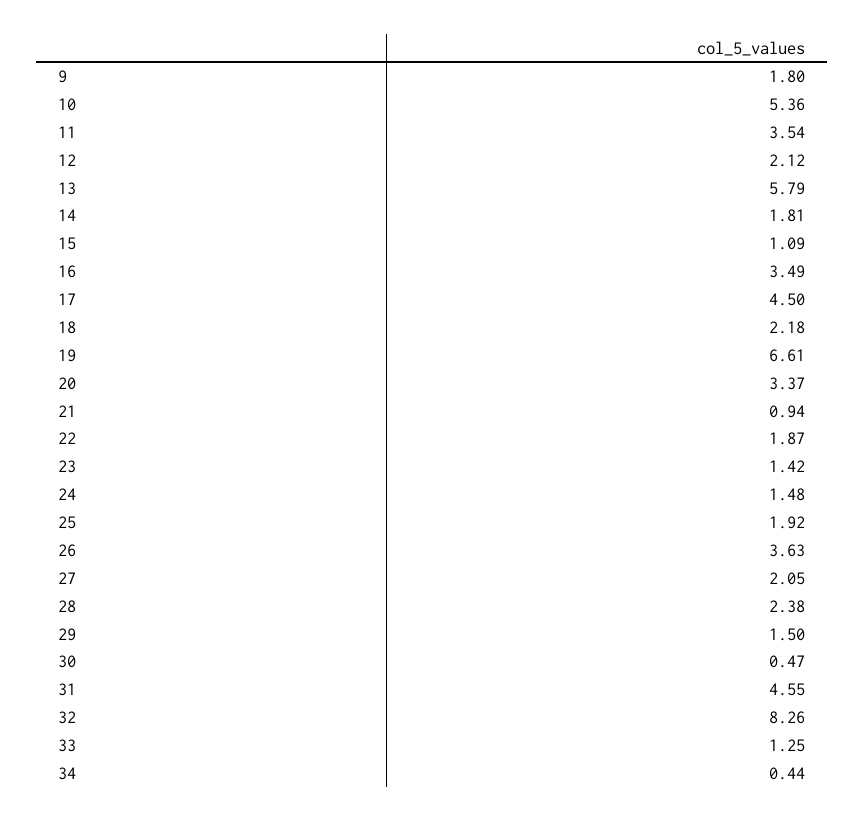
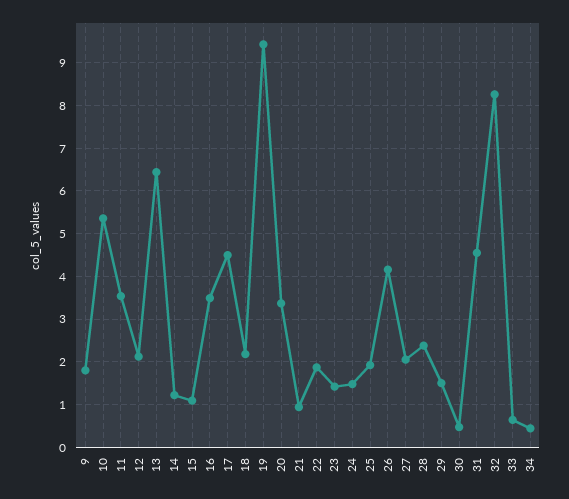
  {
    "9": 1.8,
    "10": 5.36,
    "11": 3.54,
    "12": 2.12,
-   "13": 5.79,
+   "13": 6.4,
-   "14": 1.81,
+   "14": 1.2,
    "15": 1.09,
    "16": 3.49,
    "17": 4.5,
    "18": 2.18,
-   "19": 6.61,
+   "19": 9.4,
    "20": 3.37,
    "21": 0.94,
    "22": 1.87,
    "23": 1.42,
    "24": 1.48,
    "25": 1.92,
-   "26": 3.63,
+   "26": 4.2,
    "27": 2.05,
    "28": 2.38,
    "29": 1.5,
    "30": 0.47,
    "31": 4.55,
    "32": 8.26,
-   "33": 1.25,
+   "33": 0.6,
    "34": 0.44
  }

